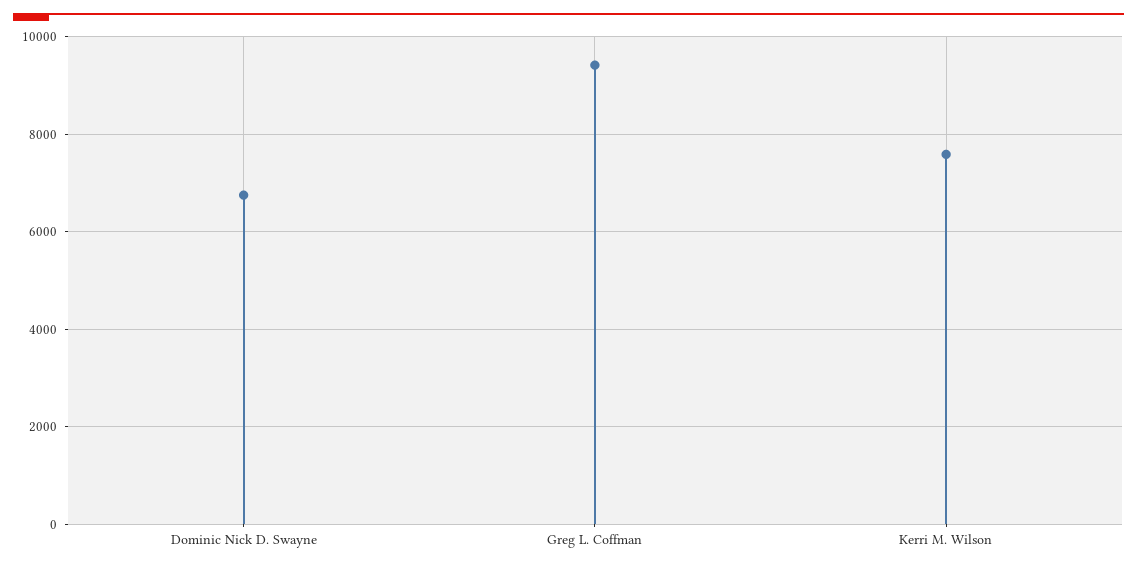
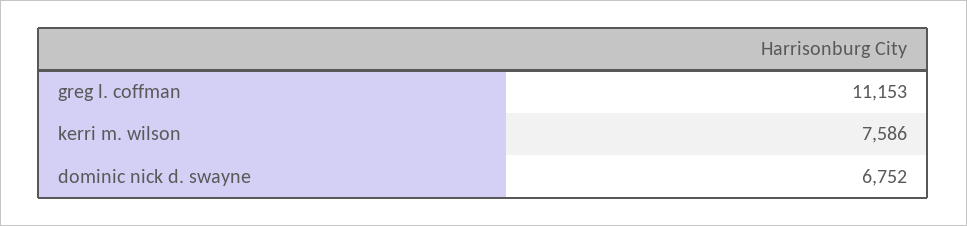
  {
    "Dominic Nick D. Swayne": 6752,
-   "Greg L. Coffman": 9400,
+   "Greg L. Coffman": 11153,
    "Kerri M. Wilson": 7586
  }

